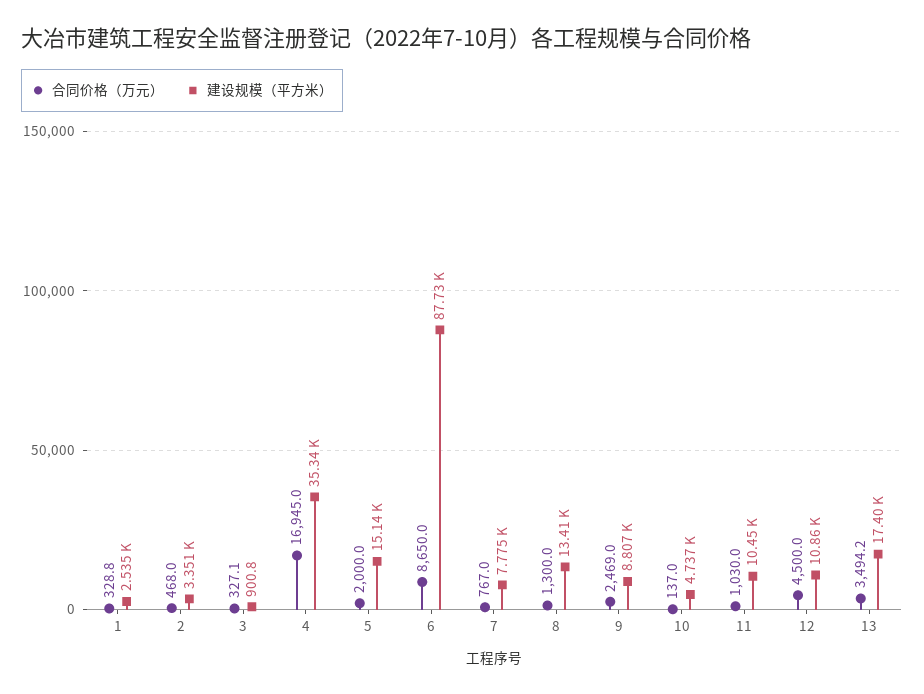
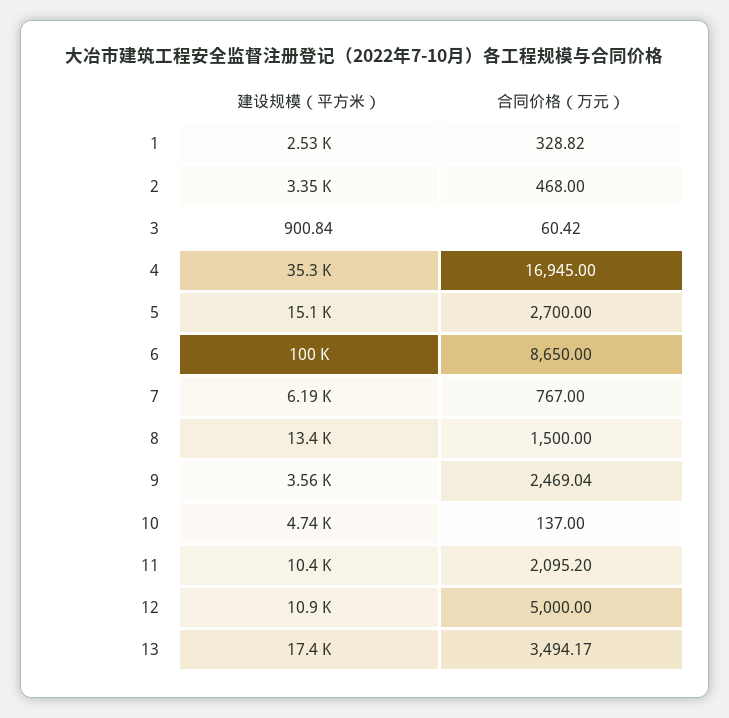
  {
    "合同价格（万元）": {
      "1": 328.82,
      "2": 468,
-     "3": 327.1,
+     "3": 60.42,
      "4": 16945,
-     "5": 2000,
+     "5": 2700,
      "6": 8650,
      "7": 767,
-     "8": 1300,
+     "8": 1500,
      "9": 2469.04,
      "10": 137,
-     "11": 1030,
+     "11": 2095.2,
-     "12": 4500,
+     "12": 5000,
      "13": 3494.17
    },
    "建设规模（平方米）": {
      "1": 2535,
      "2": 3351,
      "3": 900.84,
      "4": 35340,
      "5": 15140,
-     "6": 87730,
+     "6": 100000,
-     "7": 7775,
+     "7": 6190,
      "8": 13410,
-     "9": 8807,
+     "9": 3560,
      "10": 4737,
      "11": 10450,
      "12": 10860,
      "13": 17400
    }
  }

